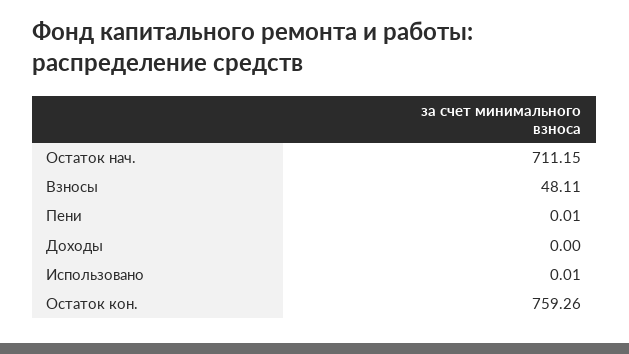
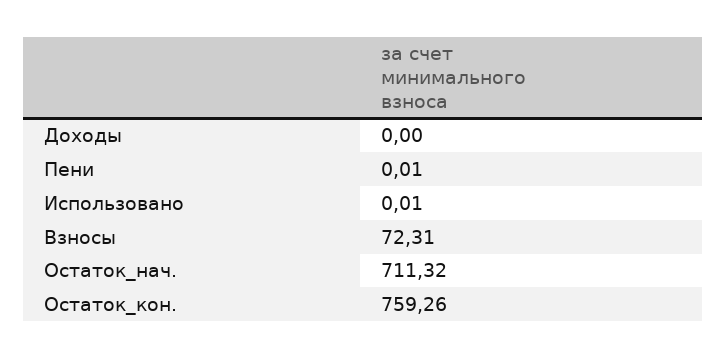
  {
-   "Остаток нач.": 711.15,
+   "Остаток нач.": 711.32,
-   "Взносы": 48.11,
+   "Взносы": 72.31,
    "Пени": 0.01,
    "Доходы": 0,
    "Использовано": 0.01,
    "Остаток кон.": 759.26
  }

